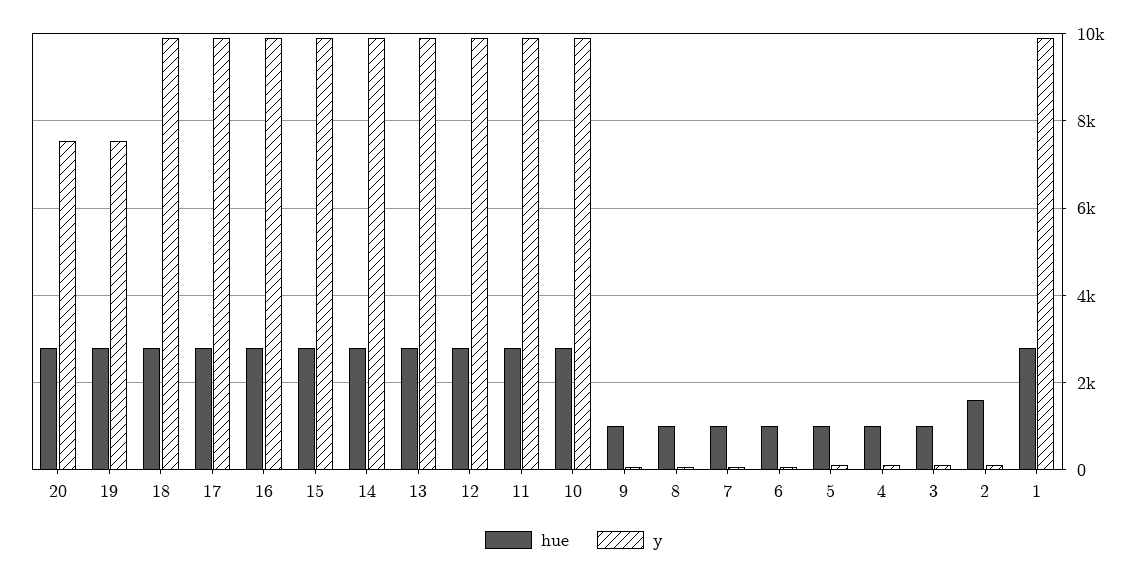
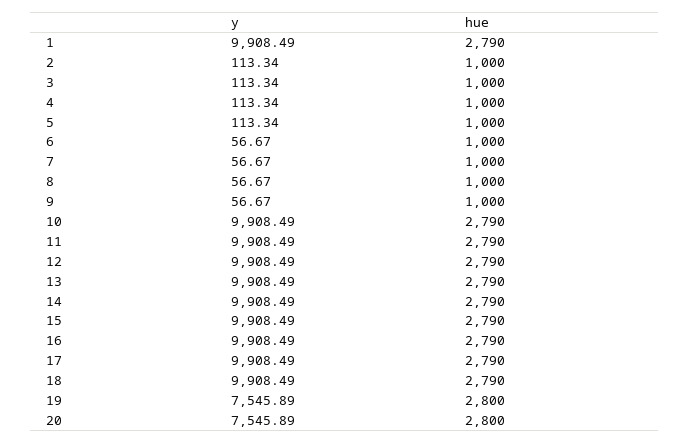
  {
    "hue": {
      "20": 2800,
      "19": 2800,
      "18": 2790,
      "17": 2790,
      "16": 2790,
      "15": 2790,
      "14": 2790,
      "13": 2790,
      "12": 2790,
      "11": 2790,
      "10": 2790,
      "9": 1000,
      "8": 1000,
      "7": 1000,
      "6": 1000,
      "5": 1000,
      "4": 1000,
      "3": 1000,
-     "2": 1600,
+     "2": 1000,
      "1": 2790
    },
    "y": {
      "20": 7545.89,
      "19": 7545.89,
      "18": 9908.49,
      "17": 9908.49,
      "16": 9908.49,
      "15": 9908.49,
      "14": 9908.49,
      "13": 9908.49,
      "12": 9908.49,
      "11": 9908.49,
      "10": 9908.49,
      "9": 56.67,
      "8": 56.67,
      "7": 56.67,
      "6": 56.67,
      "5": 113.34,
      "4": 113.34,
      "3": 113.34,
      "2": 113.34,
      "1": 9908.49
    }
  }

